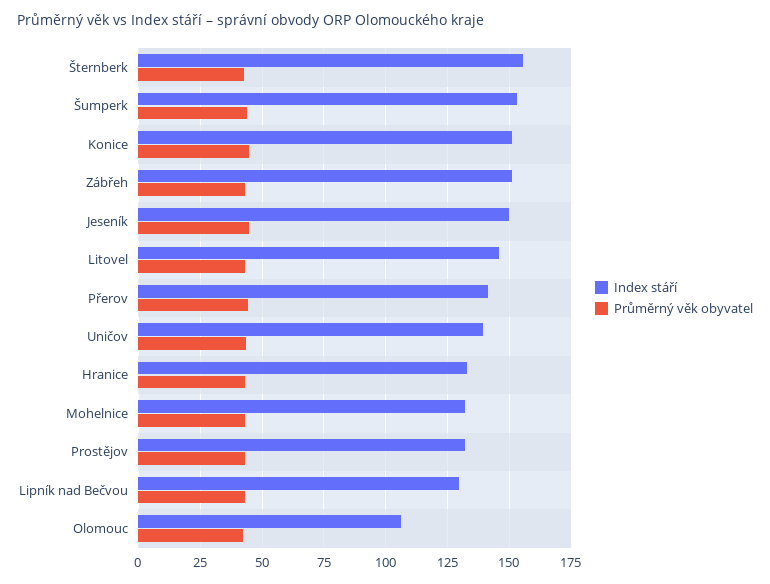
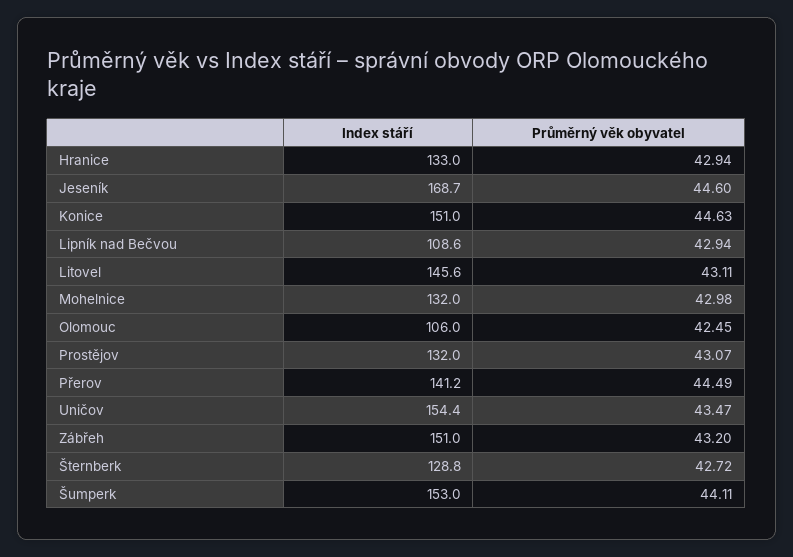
  {
    "Index stáří": {
-     "Šternberk": 155,
+     "Šternberk": 128.8,
      "Šumperk": 153,
      "Konice": 151,
      "Zábřeh": 151,
-     "Jeseník": 150,
+     "Jeseník": 168.7,
      "Litovel": 145.6,
      "Přerov": 141.2,
-     "Uničov": 140,
+     "Uničov": 154.4,
      "Hranice": 133,
      "Mohelnice": 132,
      "Prostějov": 132,
-     "Lipník nad Bečvou": 130,
+     "Lipník nad Bečvou": 108.6,
      "Olomouc": 106
    },
    "Průměrný věk obyvatel": {
      "Šternberk": 42.72,
      "Šumperk": 44.11,
      "Konice": 44.63,
      "Zábřeh": 43.2,
      "Jeseník": 44.6,
      "Litovel": 43.11,
      "Přerov": 44.49,
      "Uničov": 43.47,
      "Hranice": 42.94,
      "Mohelnice": 42.98,
      "Prostějov": 43.07,
      "Lipník nad Bečvou": 42.94,
      "Olomouc": 42.45
    }
  }

